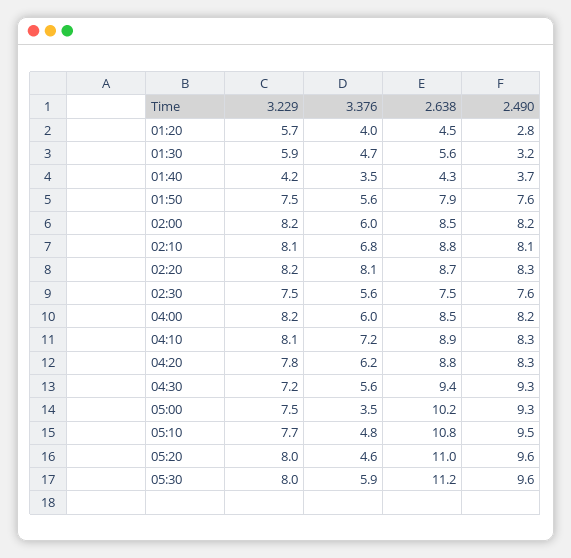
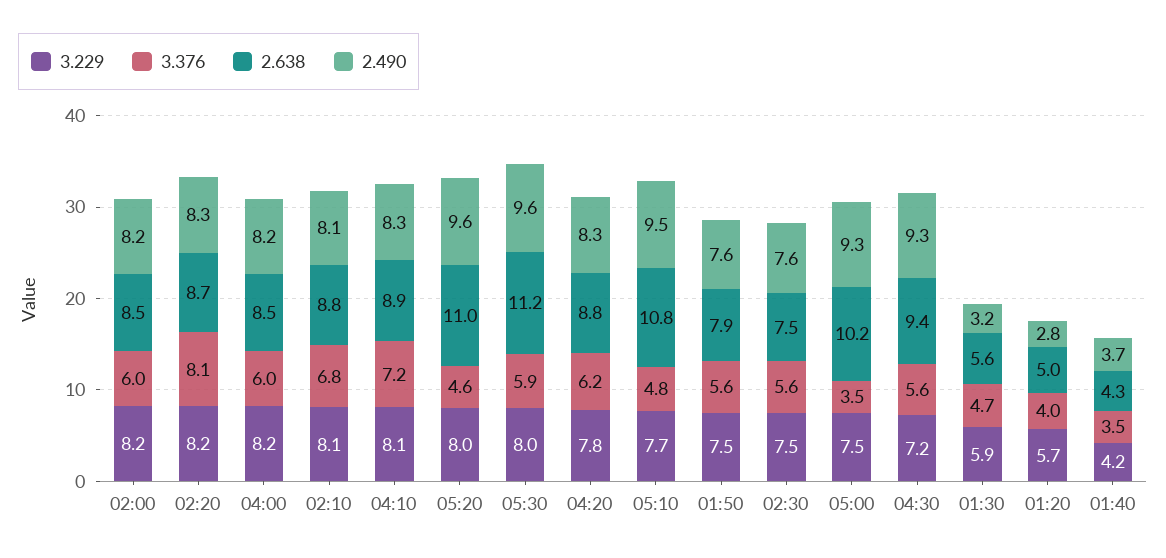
  {
    "3.229": {
      "01:20": 5.7,
      "01:30": 5.9,
      "01:40": 4.2,
      "01:50": 7.5,
      "02:00": 8.2,
      "02:10": 8.1,
      "02:20": 8.2,
      "02:30": 7.5,
      "04:00": 8.2,
      "04:10": 8.1,
      "04:20": 7.8,
      "04:30": 7.2,
      "05:00": 7.5,
      "05:10": 7.7,
      "05:20": 8,
      "05:30": 8
    },
    "3.376": {
      "01:20": 4,
      "01:30": 4.7,
      "01:40": 3.5,
      "01:50": 5.6,
      "02:00": 6,
      "02:10": 6.8,
      "02:20": 8.1,
      "02:30": 5.6,
      "04:00": 6,
      "04:10": 7.2,
      "04:20": 6.2,
      "04:30": 5.6,
      "05:00": 3.5,
      "05:10": 4.8,
      "05:20": 4.6,
      "05:30": 5.9
    },
    "2.638": {
-     "01:20": 4.5,
+     "01:20": 5,
      "01:30": 5.6,
      "01:40": 4.3,
      "01:50": 7.9,
      "02:00": 8.5,
      "02:10": 8.8,
      "02:20": 8.7,
      "02:30": 7.5,
      "04:00": 8.5,
      "04:10": 8.9,
      "04:20": 8.8,
      "04:30": 9.4,
      "05:00": 10.2,
      "05:10": 10.8,
      "05:20": 11,
      "05:30": 11.2
    },
    "2.490": {
      "01:20": 2.8,
      "01:30": 3.2,
      "01:40": 3.7,
      "01:50": 7.6,
      "02:00": 8.2,
      "02:10": 8.1,
      "02:20": 8.3,
      "02:30": 7.6,
      "04:00": 8.2,
      "04:10": 8.3,
      "04:20": 8.3,
      "04:30": 9.3,
      "05:00": 9.3,
      "05:10": 9.5,
      "05:20": 9.6,
      "05:30": 9.6
    }
  }

